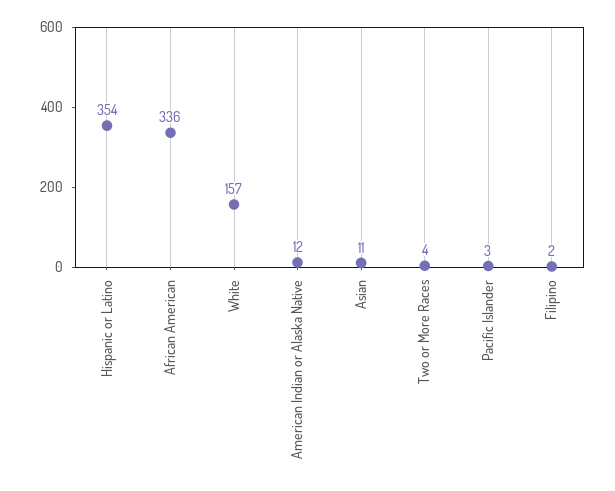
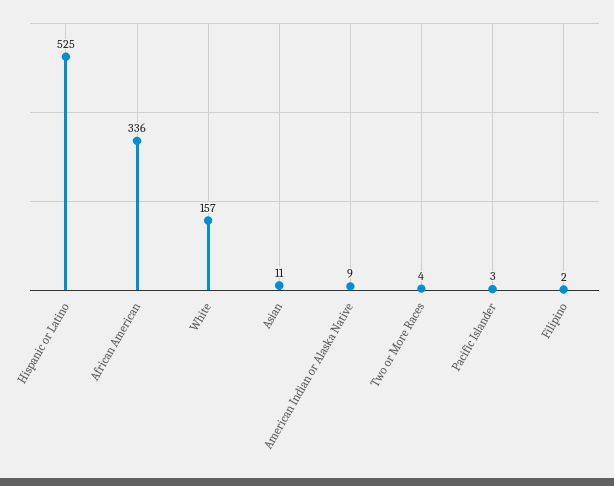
  {
-   "Hispanic or Latino": 354,
+   "Hispanic or Latino": 525,
    "African American": 336,
    "White": 157,
-   "American Indian or Alaska Native": 12,
+   "American Indian or Alaska Native": 9,
    "Asian": 11,
    "Two or More Races": 4,
    "Pacific Islander": 3,
    "Filipino": 2
  }

